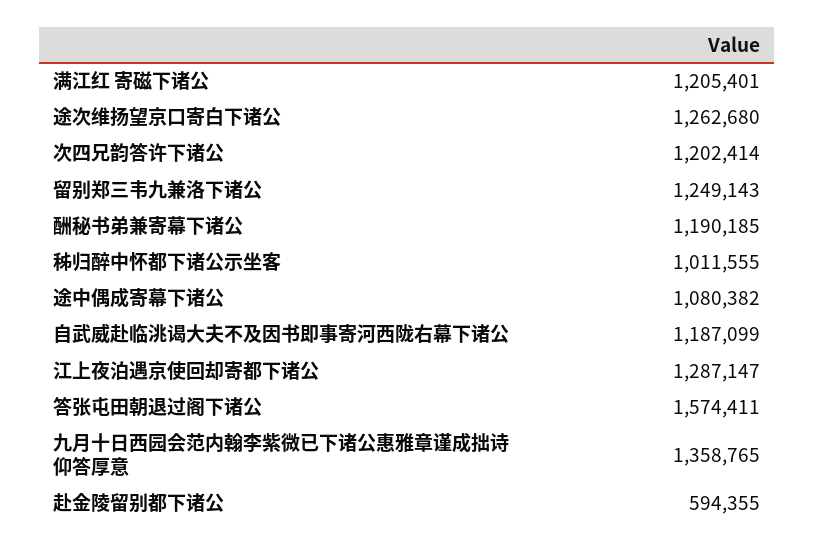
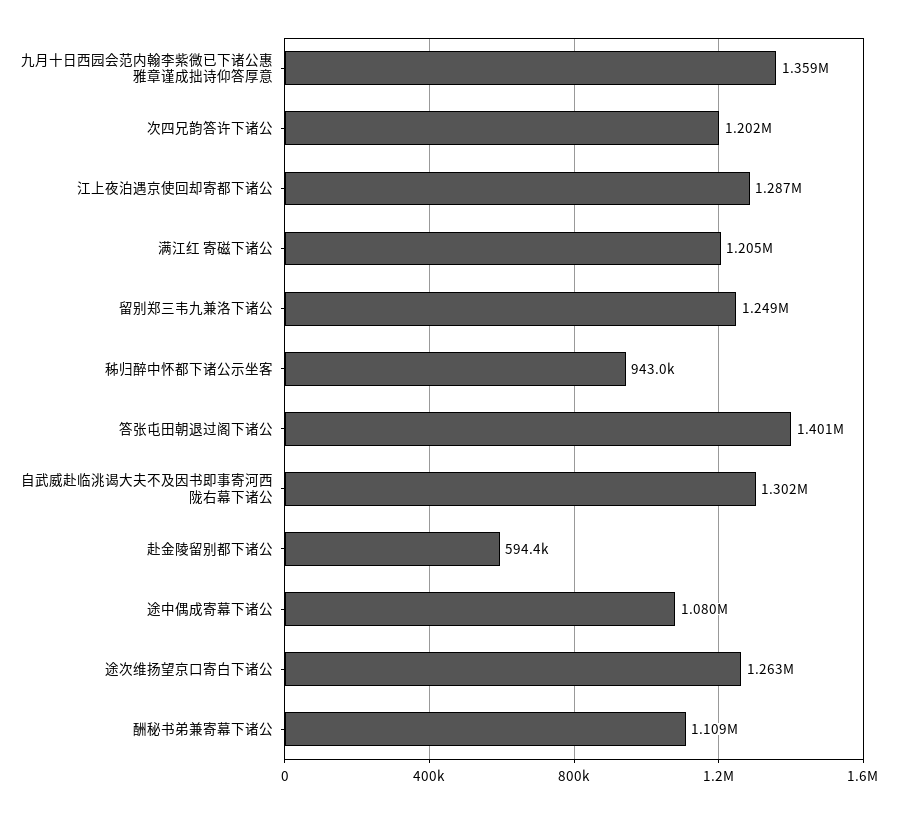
  {
    "满江红 寄磁下诸公": 1205401,
    "途次维扬望京口寄白下诸公": 1262680,
    "次四兄韵答许下诸公": 1202414,
    "留别郑三韦九兼洛下诸公": 1249143,
-   "酬秘书弟兼寄幕下诸公": 1190185,
+   "酬秘书弟兼寄幕下诸公": 1109000,
-   "秭归醉中怀都下诸公示坐客": 1011555,
+   "秭归醉中怀都下诸公示坐客": 943000,
    "途中偶成寄幕下诸公": 1080382,
-   "自武威赴临洮谒大夫不及因书即事寄河西陇右幕下诸公": 1187099,
+   "自武威赴临洮谒大夫不及因书即事寄河西陇右幕下诸公": 1302000,
    "江上夜泊遇京使回却寄都下诸公": 1287147,
-   "答张屯田朝退过阁下诸公": 1574411,
+   "答张屯田朝退过阁下诸公": 1401000,
    "九月十日西园会范内翰李紫微已下诸公惠雅章谨成拙诗仰答厚意": 1358765,
    "赴金陵留别都下诸公": 594355
  }

